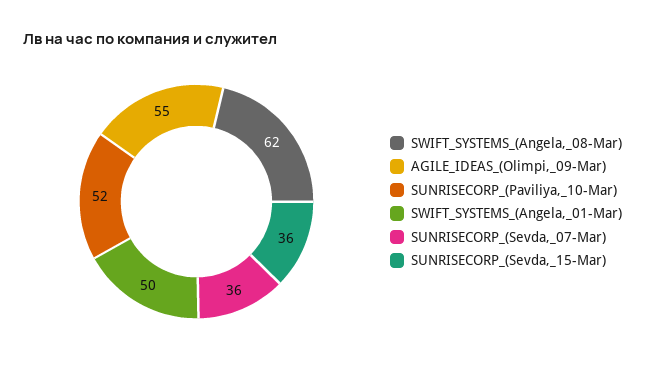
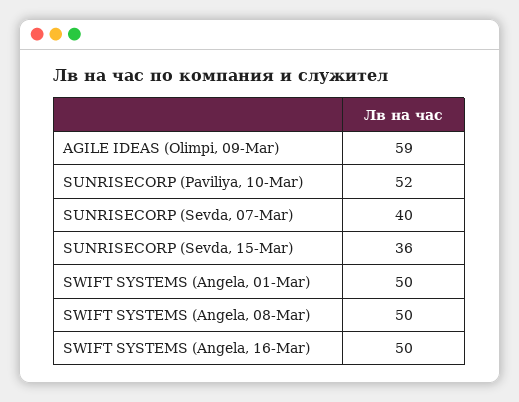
  {
-   "SWIFT_SYSTEMS_(Angela,_08-Mar)": 62,
+   "SWIFT_SYSTEMS_(Angela,_08-Mar)": 50,
-   "AGILE_IDEAS_(Olimpi,_09-Mar)": 55,
+   "AGILE_IDEAS_(Olimpi,_09-Mar)": 59,
    "SUNRISECORP_(Paviliya,_10-Mar)": 52,
    "SWIFT_SYSTEMS_(Angela,_01-Mar)": 50,
-   "SUNRISECORP_(Sevda,_07-Mar)": 36,
+   "SUNRISECORP_(Sevda,_07-Mar)": 40,
-   "SUNRISECORP_(Sevda,_15-Mar)": 36
+   "SUNRISECORP_(Sevda,_15-Mar)": 36,
+   "SWIFT SYSTEMS (Angela, 16-Mar)": 50
  }

